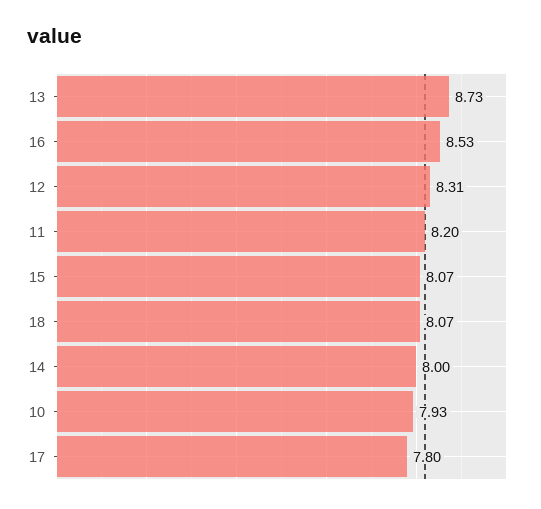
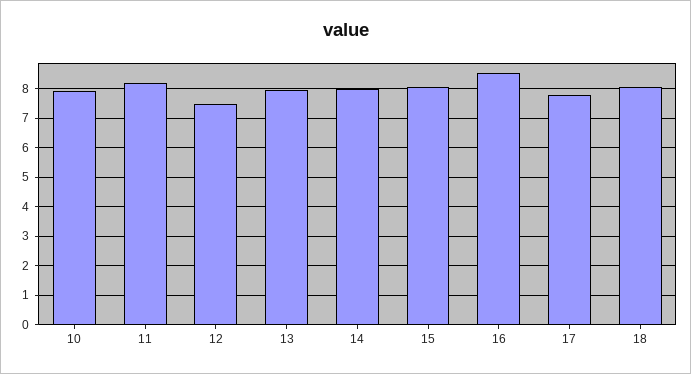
  {
-   "13": 8.73,
+   "13": 8,
    "16": 8.53,
-   "12": 8.31,
+   "12": 7.5,
    "11": 8.2,
    "15": 8.07,
    "18": 8.07,
    "14": 8,
    "10": 7.93,
    "17": 7.8
  }

